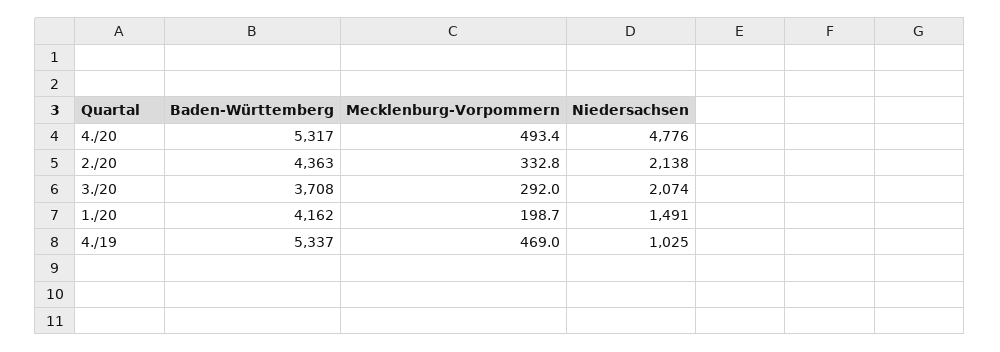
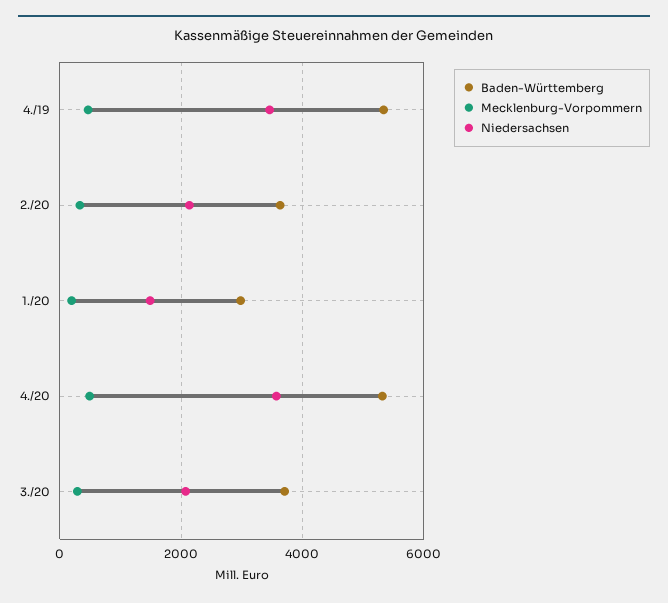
  {
    "Baden-Württemberg": {
      "4./20": 5317,
-     "2./20": 4363,
+     "2./20": 3600,
      "3./20": 3708,
-     "1./20": 4162,
+     "1./20": 3000,
      "4./19": 5337
    },
    "Mecklenburg-Vorpommern": {
      "4./20": 493.4,
      "2./20": 332.8,
      "3./20": 292,
      "1./20": 198.7,
      "4./19": 469
    },
    "Niedersachsen": {
-     "4./20": 4776,
+     "4./20": 3600,
      "2./20": 2138,
      "3./20": 2074,
      "1./20": 1491,
-     "4./19": 1025
+     "4./19": 3400
    }
  }

